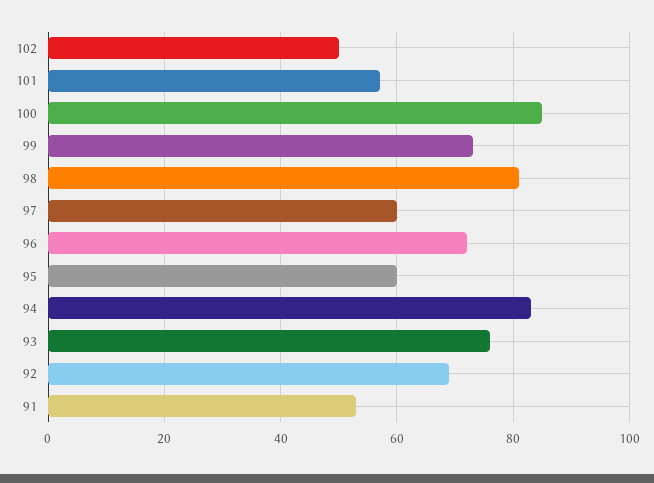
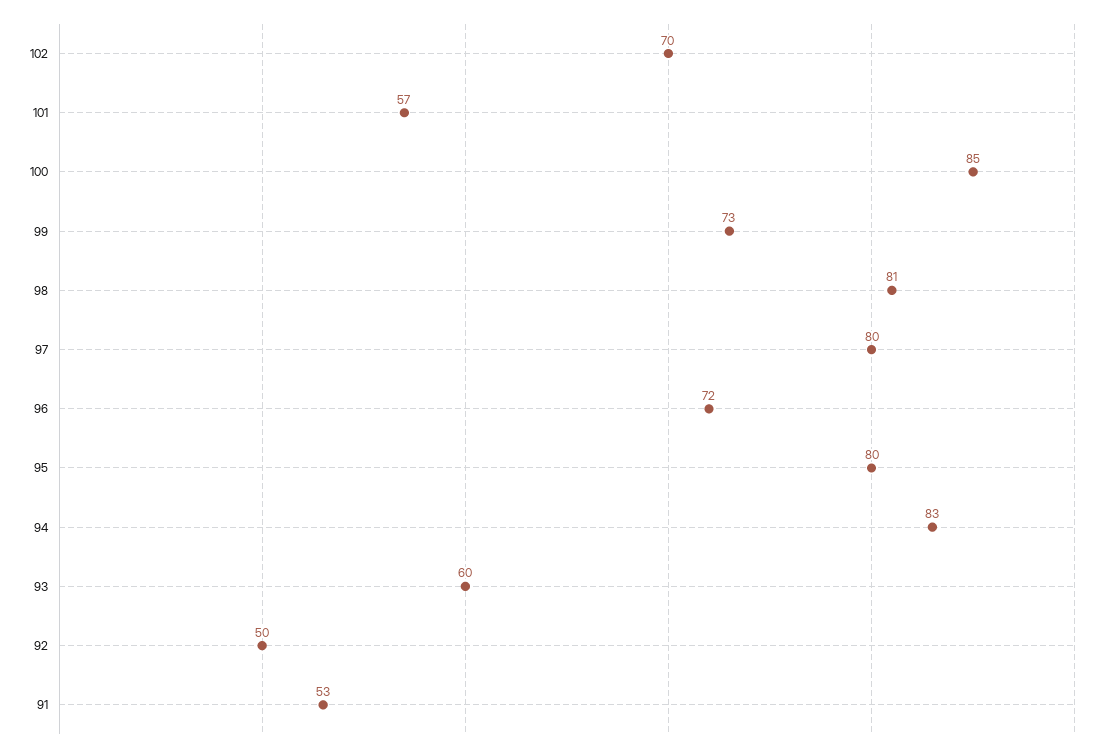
  {
-   "102": 50,
+   "102": 70,
    "101": 57,
    "100": 85,
    "99": 73,
    "98": 81,
-   "97": 60,
+   "97": 80,
    "96": 72,
-   "95": 60,
+   "95": 80,
    "94": 83,
-   "93": 75,
+   "93": 60,
-   "92": 70,
+   "92": 50,
    "91": 53
  }

